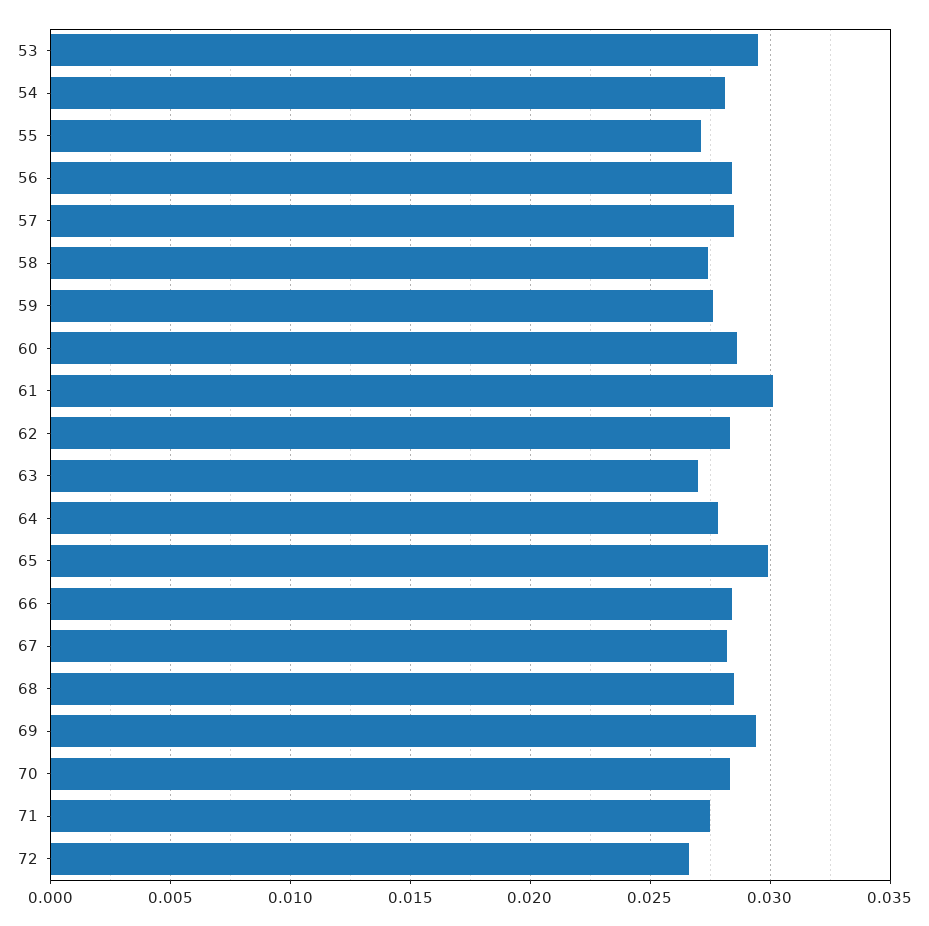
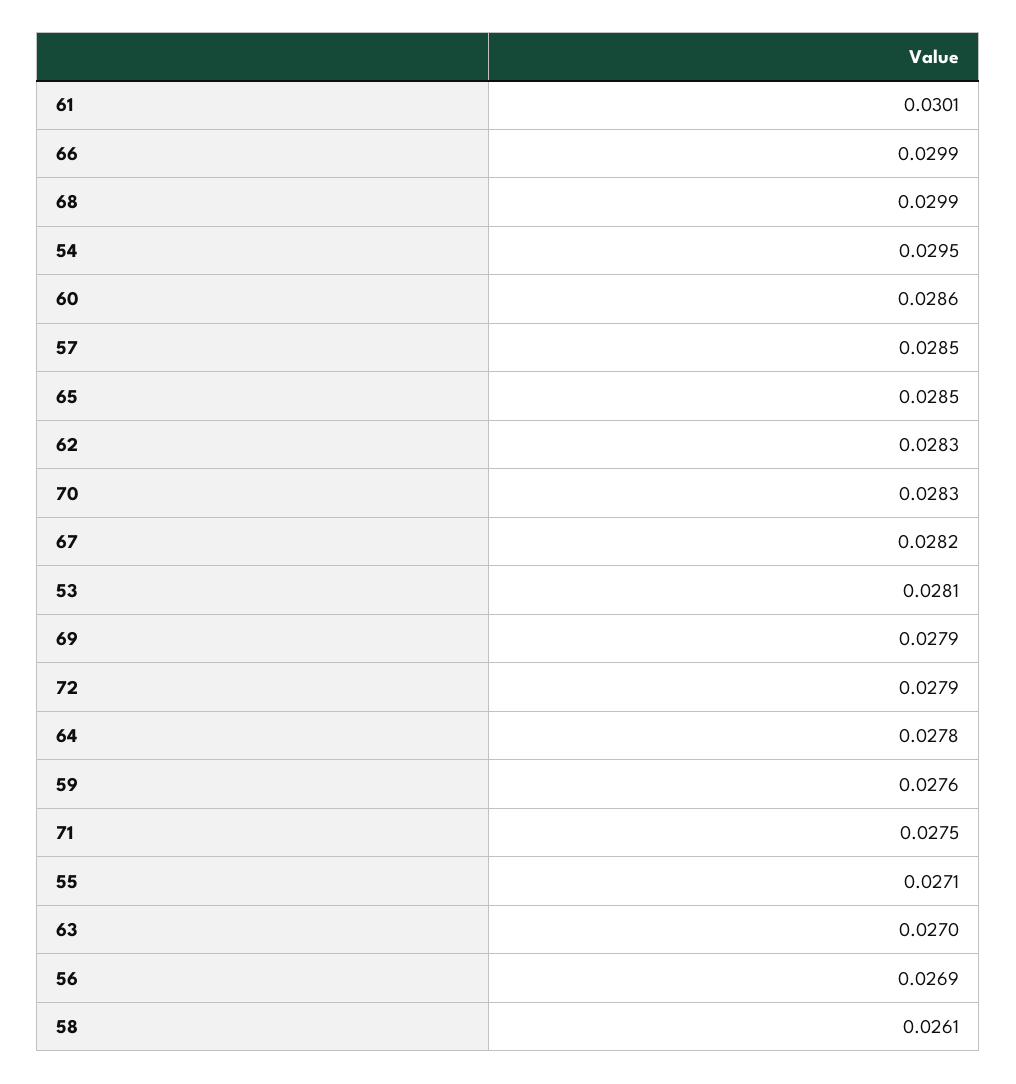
  {
-   "53": 0.0295,
+   "53": 0.0281,
-   "54": 0.028,
+   "54": 0.0295,
    "55": 0.0271,
-   "56": 0.0285,
+   "56": 0.0269,
    "57": 0.0285,
-   "58": 0.0275,
+   "58": 0.0261,
    "59": 0.0276,
    "60": 0.0286,
    "61": 0.0301,
    "62": 0.0283,
    "63": 0.027,
    "64": 0.0278,
-   "65": 0.03,
+   "65": 0.0285,
-   "66": 0.0285,
+   "66": 0.0299,
    "67": 0.0282,
-   "68": 0.0285,
+   "68": 0.0299,
-   "69": 0.0295,
+   "69": 0.0279,
    "70": 0.0283,
    "71": 0.0275,
-   "72": 0.0265
+   "72": 0.0279
  }

